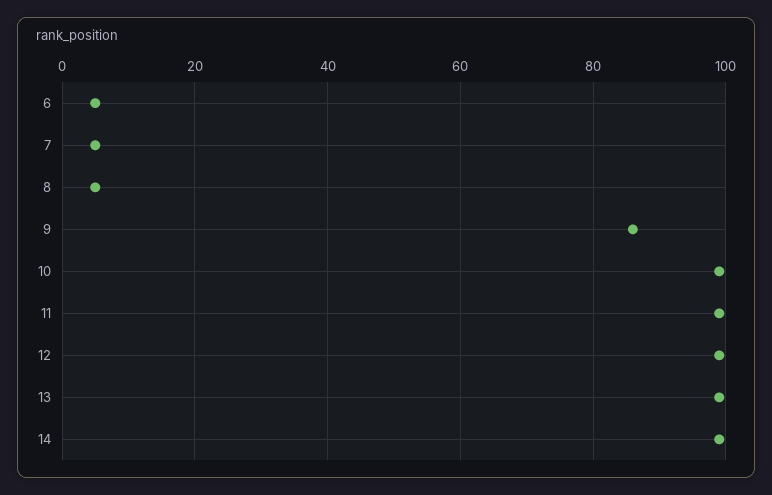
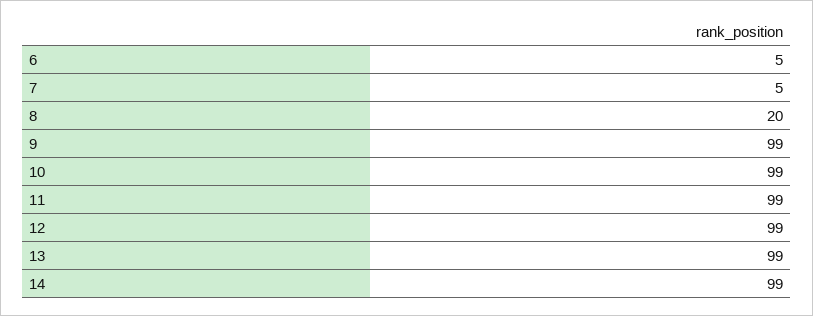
  {
    "6": 5,
    "7": 5,
-   "8": 5,
+   "8": 20,
-   "9": 85,
+   "9": 99,
    "10": 99,
    "11": 99,
    "12": 99,
    "13": 99,
    "14": 99
  }

